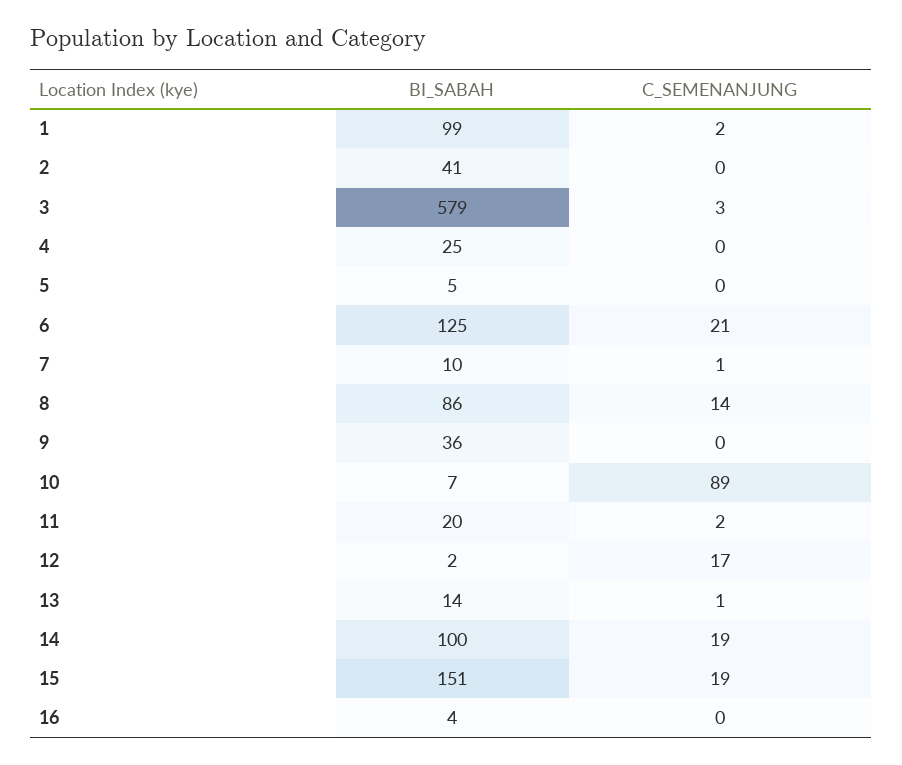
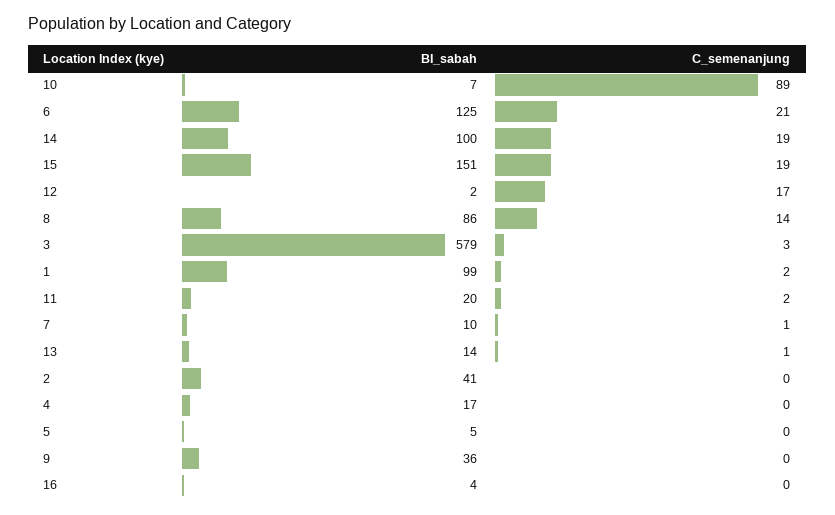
  {
    "BI_SABAH": {
      "1": 99,
      "2": 41,
      "3": 579,
-     "4": 25,
+     "4": 17,
      "5": 5,
      "6": 125,
      "7": 10,
      "8": 86,
      "9": 36,
      "10": 7,
      "11": 20,
      "12": 2,
      "13": 14,
      "14": 100,
      "15": 151,
      "16": 4
    },
    "C_SEMENANJUNG": {
      "1": 2,
      "2": 0,
      "3": 3,
      "4": 0,
      "5": 0,
      "6": 21,
      "7": 1,
      "8": 14,
      "9": 0,
      "10": 89,
      "11": 2,
      "12": 17,
      "13": 1,
      "14": 19,
      "15": 19,
      "16": 0
    }
  }

